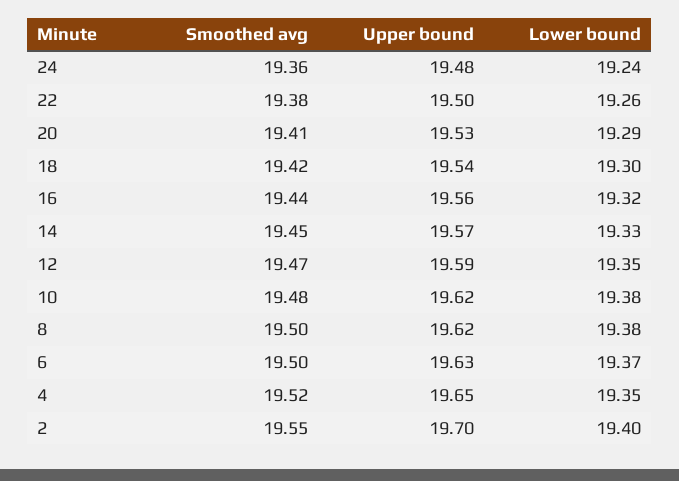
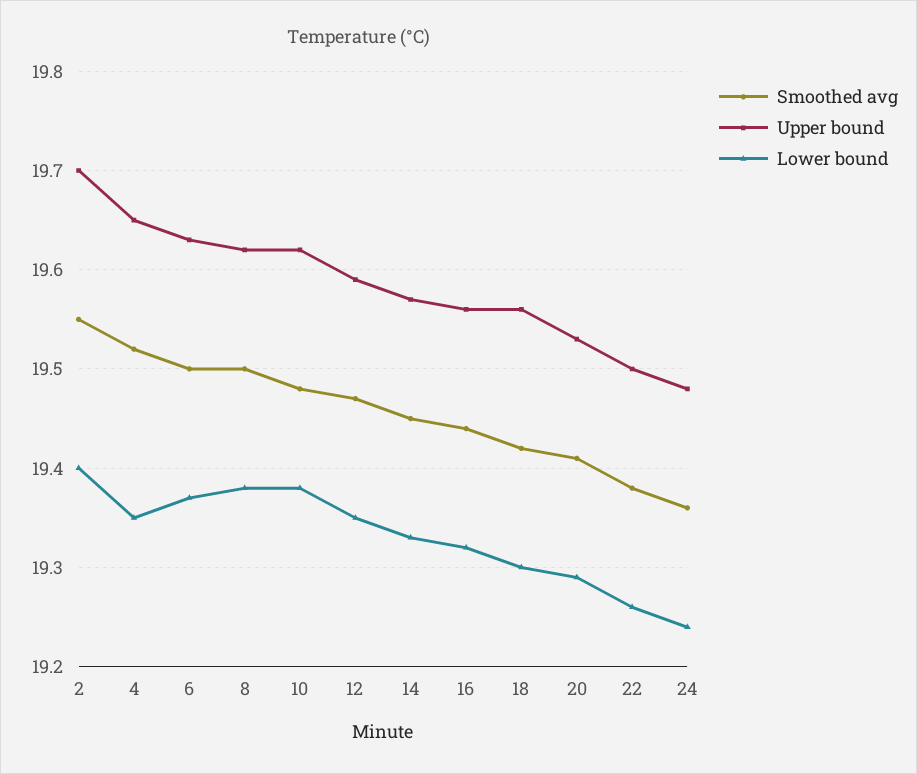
  {
    "Smoothed avg": {
      "24": 19.36,
      "22": 19.38,
      "20": 19.41,
      "18": 19.42,
      "16": 19.44,
      "14": 19.45,
      "12": 19.47,
      "10": 19.48,
      "8": 19.5,
      "6": 19.5,
      "4": 19.52,
      "2": 19.55
    },
    "Upper bound": {
      "24": 19.48,
      "22": 19.5,
      "20": 19.53,
-     "18": 19.54,
+     "18": 19.56,
      "16": 19.56,
      "14": 19.57,
      "12": 19.59,
      "10": 19.62,
      "8": 19.62,
      "6": 19.63,
      "4": 19.65,
      "2": 19.7
    },
    "Lower bound": {
      "24": 19.24,
      "22": 19.26,
      "20": 19.29,
      "18": 19.3,
      "16": 19.32,
      "14": 19.33,
      "12": 19.35,
      "10": 19.38,
      "8": 19.38,
      "6": 19.37,
      "4": 19.35,
      "2": 19.4
    }
  }

